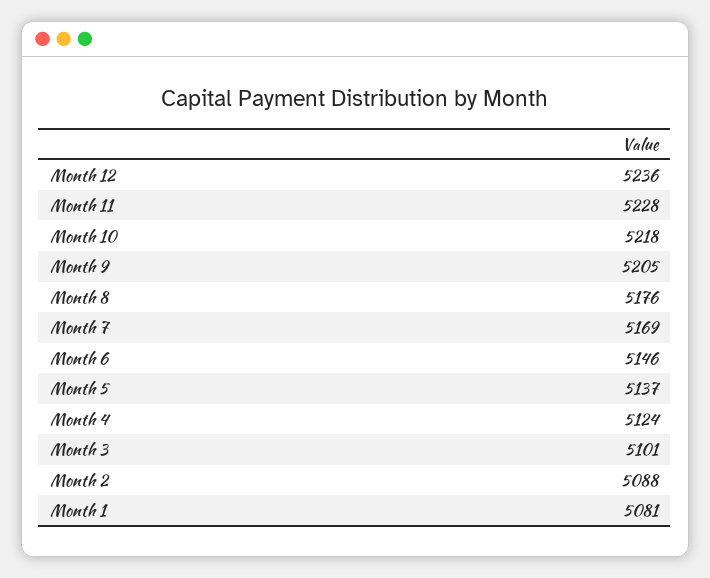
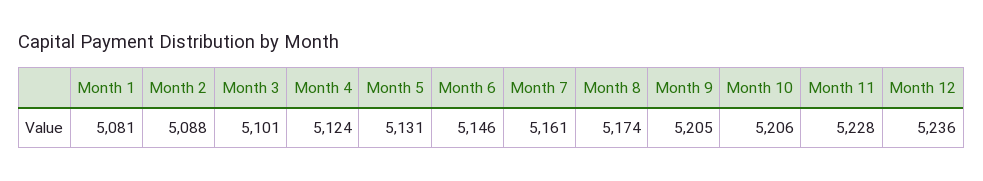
  {
    "Month 12": 5236,
    "Month 11": 5228,
-   "Month 10": 5218,
+   "Month 10": 5206,
    "Month 9": 5205,
-   "Month 8": 5176,
+   "Month 8": 5174,
-   "Month 7": 5169,
+   "Month 7": 5161,
    "Month 6": 5146,
-   "Month 5": 5137,
+   "Month 5": 5131,
    "Month 4": 5124,
    "Month 3": 5101,
    "Month 2": 5088,
    "Month 1": 5081
  }

